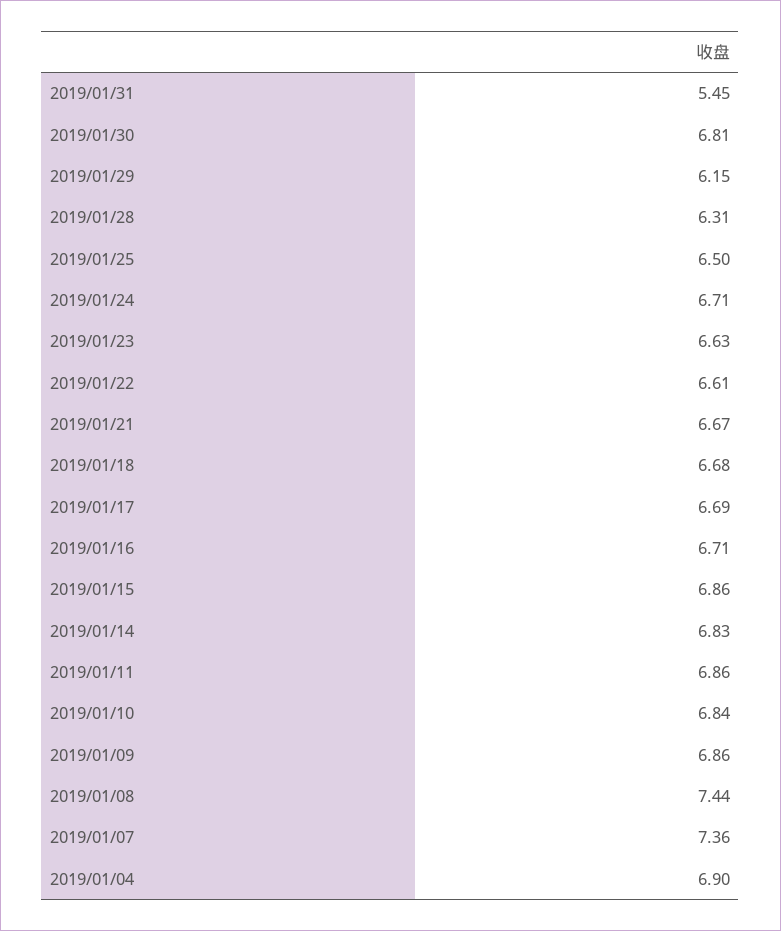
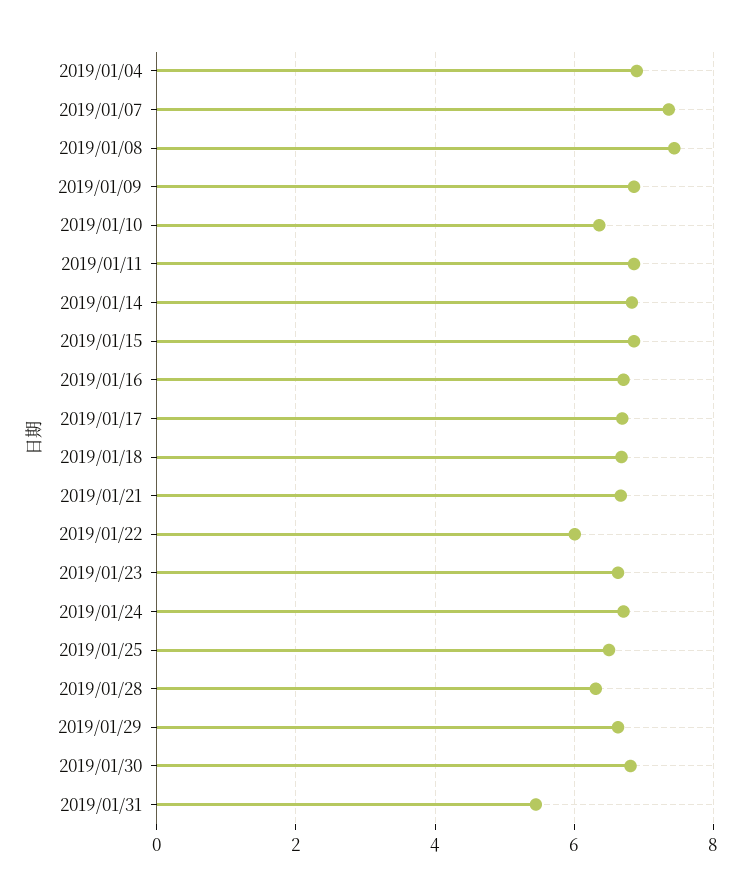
  {
    "2019/01/31": 5.45,
    "2019/01/30": 6.81,
-   "2019/01/29": 6.15,
+   "2019/01/29": 6.6,
    "2019/01/28": 6.31,
    "2019/01/25": 6.5,
    "2019/01/24": 6.71,
    "2019/01/23": 6.63,
-   "2019/01/22": 6.61,
+   "2019/01/22": 6,
    "2019/01/21": 6.67,
    "2019/01/18": 6.68,
    "2019/01/17": 6.69,
    "2019/01/16": 6.71,
    "2019/01/15": 6.86,
    "2019/01/14": 6.83,
    "2019/01/11": 6.86,
-   "2019/01/10": 6.84,
+   "2019/01/10": 6.4,
    "2019/01/09": 6.86,
    "2019/01/08": 7.44,
    "2019/01/07": 7.36,
    "2019/01/04": 6.9
  }

